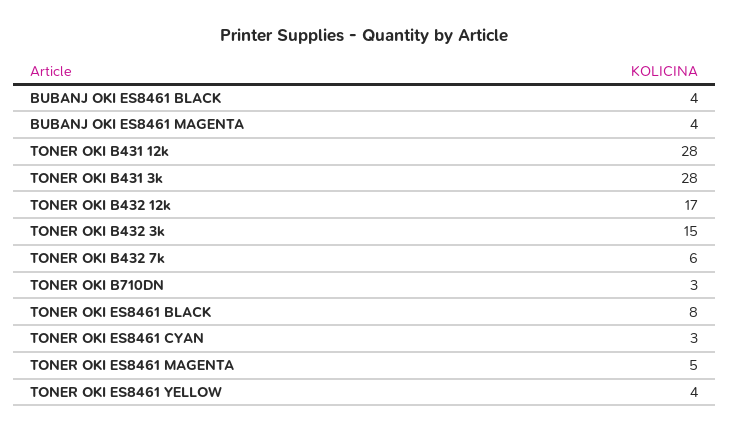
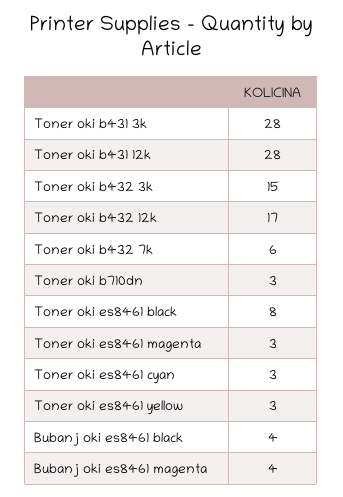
  {
    "BUBANJ OKI ES8461 BLACK": 4,
    "BUBANJ OKI ES8461 MAGENTA": 4,
    "TONER OKI B431 12k": 28,
    "TONER OKI B431 3k": 28,
    "TONER OKI B432 12k": 17,
    "TONER OKI B432 3k": 15,
    "TONER OKI B432 7k": 6,
    "TONER OKI B710DN": 3,
    "TONER OKI ES8461 BLACK": 8,
    "TONER OKI ES8461 CYAN": 3,
-   "TONER OKI ES8461 MAGENTA": 5,
+   "TONER OKI ES8461 MAGENTA": 3,
-   "TONER OKI ES8461 YELLOW": 4
+   "TONER OKI ES8461 YELLOW": 3
  }

